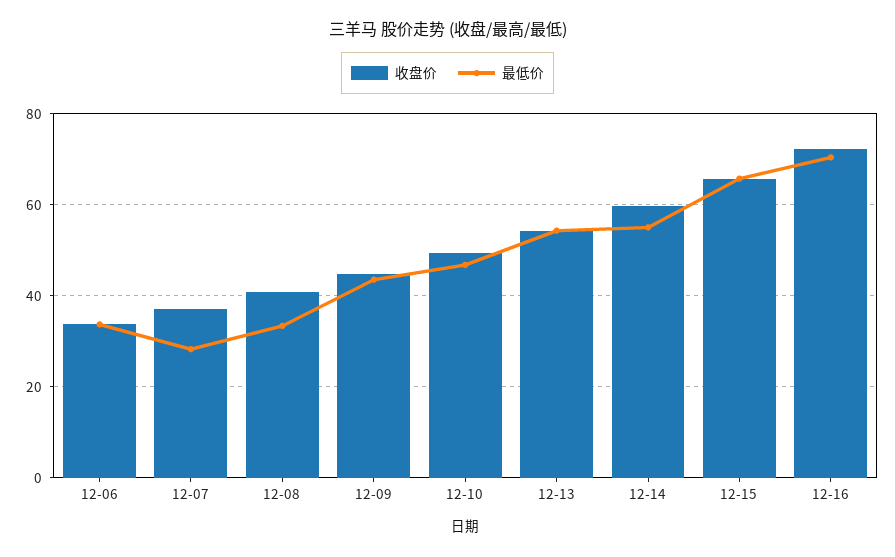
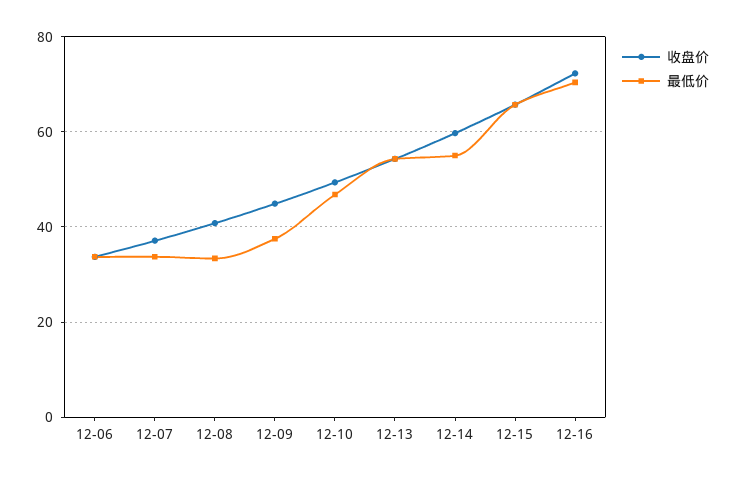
  {
    "收盘价": {
      "12-06": 34,
      "12-07": 38,
      "12-08": 40,
      "12-09": 44,
      "12-10": 50,
      "12-13": 54,
      "12-14": 60,
      "12-15": 66,
      "12-16": 72
    },
    "最低价": {
      "12-06": 34,
-     "12-07": 28,
+     "12-07": 34,
      "12-08": 34,
-     "12-09": 44,
+     "12-09": 38,
      "12-10": 46,
      "12-13": 54,
      "12-14": 56,
      "12-15": 66,
      "12-16": 70
    }
  }

